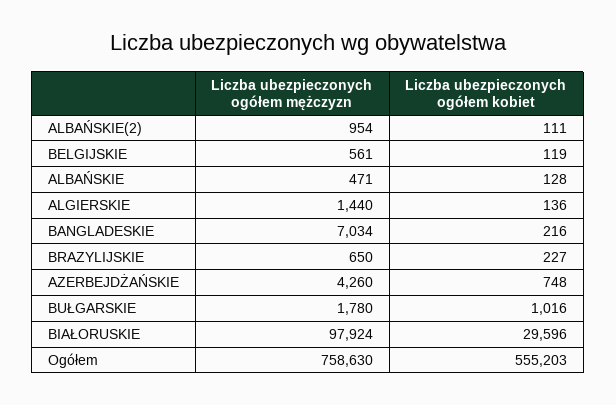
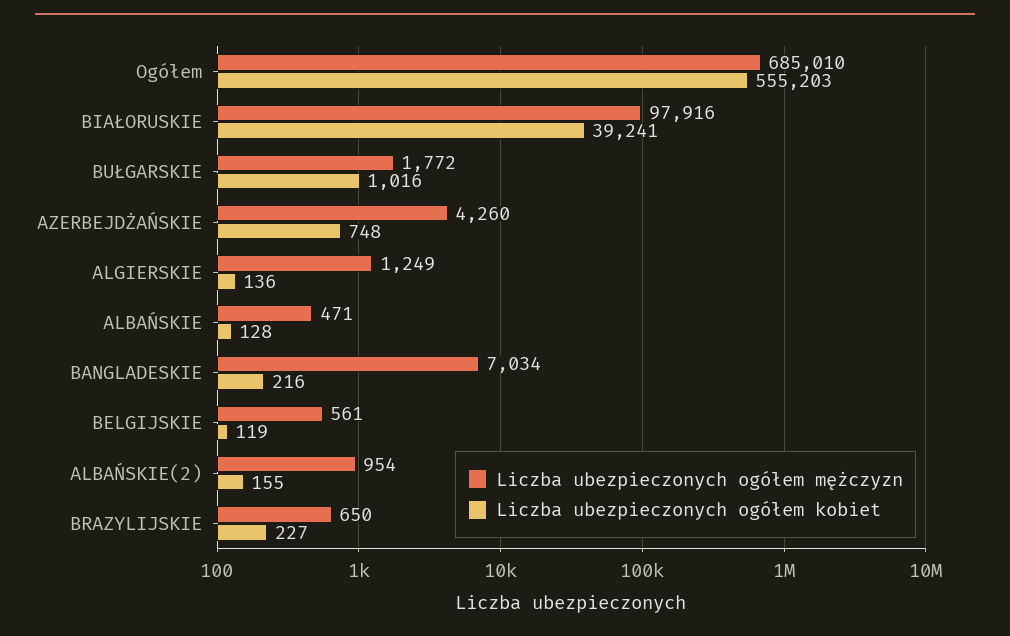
  {
    "Liczba ubezpieczonych ogółem mężczyzn": {
      "ALBAŃSKIE(2)": 954,
      "BELGIJSKIE": 561,
      "ALBAŃSKIE": 471,
-     "ALGIERSKIE": 1440,
+     "ALGIERSKIE": 1249,
      "BANGLADESKIE": 7034,
      "BRAZYLIJSKIE": 650,
      "AZERBEJDŻAŃSKIE": 4260,
-     "BUŁGARSKIE": 1780,
+     "BUŁGARSKIE": 1772,
-     "BIAŁORUSKIE": 97924,
+     "BIAŁORUSKIE": 97916,
-     "Ogółem": 758630
+     "Ogółem": 685010
    },
    "Liczba ubezpieczonych ogółem kobiet": {
-     "ALBAŃSKIE(2)": 111,
+     "ALBAŃSKIE(2)": 155,
      "BELGIJSKIE": 119,
      "ALBAŃSKIE": 128,
      "ALGIERSKIE": 136,
      "BANGLADESKIE": 216,
      "BRAZYLIJSKIE": 227,
      "AZERBEJDŻAŃSKIE": 748,
      "BUŁGARSKIE": 1016,
-     "BIAŁORUSKIE": 29596,
+     "BIAŁORUSKIE": 39241,
      "Ogółem": 555203
    }
  }

